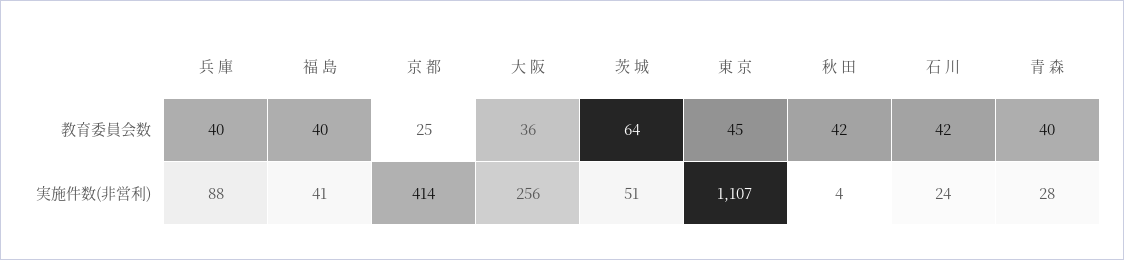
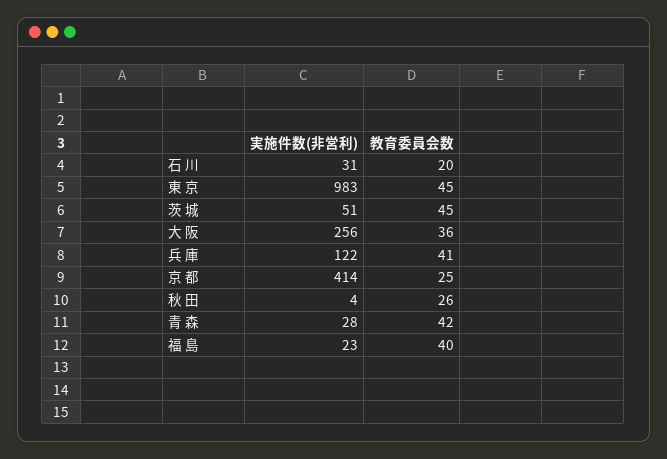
  {
    "兵 庫": {
-     "教育委員会数": 40,
+     "教育委員会数": 41,
-     "実施件数(非営利)": 88
+     "実施件数(非営利)": 122
    },
    "福 島": {
      "教育委員会数": 40,
-     "実施件数(非営利)": 41
+     "実施件数(非営利)": 23
    },
    "京 都": {
      "教育委員会数": 25,
      "実施件数(非営利)": 414
    },
    "大 阪": {
      "教育委員会数": 36,
      "実施件数(非営利)": 256
    },
    "茨 城": {
-     "教育委員会数": 64,
+     "教育委員会数": 45,
      "実施件数(非営利)": 51
    },
    "東 京": {
      "教育委員会数": 45,
-     "実施件数(非営利)": 1107
+     "実施件数(非営利)": 983
    },
    "秋 田": {
-     "教育委員会数": 42,
+     "教育委員会数": 26,
      "実施件数(非営利)": 4
    },
    "石 川": {
-     "教育委員会数": 42,
+     "教育委員会数": 20,
-     "実施件数(非営利)": 24
+     "実施件数(非営利)": 31
    },
    "青 森": {
-     "教育委員会数": 40,
+     "教育委員会数": 42,
      "実施件数(非営利)": 28
    }
  }

